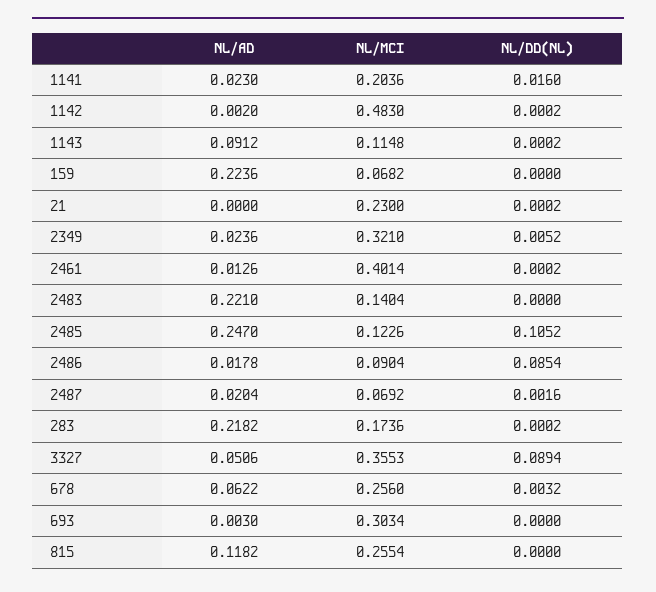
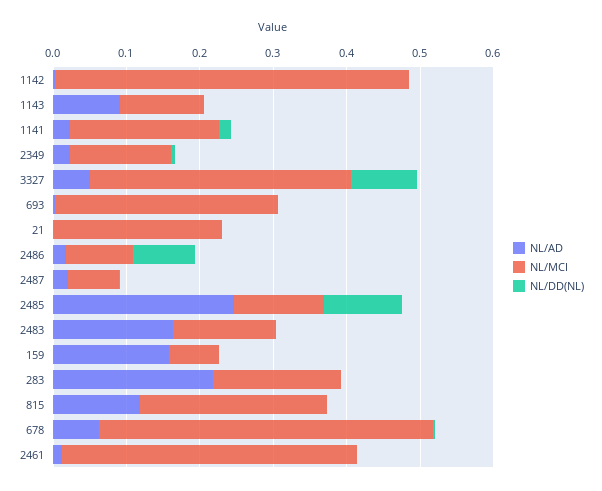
  {
    "NL/AD": {
      "1141": 0.023,
      "1142": 0.002,
      "1143": 0.0912,
-     "159": 0.2236,
+     "159": 0.16,
      "21": 0,
      "2349": 0.0236,
      "2461": 0.0126,
-     "2483": 0.221,
+     "2483": 0.16,
      "2485": 0.247,
      "2486": 0.0178,
      "2487": 0.0204,
      "283": 0.2182,
      "3327": 0.0506,
      "678": 0.0622,
      "693": 0.003,
      "815": 0.1182
    },
    "NL/MCI": {
      "1141": 0.2036,
      "1142": 0.483,
      "1143": 0.1148,
      "159": 0.0682,
      "21": 0.23,
-     "2349": 0.321,
+     "2349": 0.14,
      "2461": 0.4014,
      "2483": 0.1404,
      "2485": 0.1226,
      "2486": 0.0904,
      "2487": 0.0692,
      "283": 0.1736,
      "3327": 0.3553,
-     "678": 0.256,
+     "678": 0.46,
      "693": 0.3034,
      "815": 0.2554
    },
    "NL/DD(NL)": {
      "1141": 0.016,
      "1142": 0.0002,
      "1143": 0.0002,
      "159": 0,
      "21": 0.0002,
      "2349": 0.0052,
      "2461": 0.0002,
      "2483": 0,
      "2485": 0.1052,
      "2486": 0.0854,
      "2487": 0.0016,
      "283": 0.0002,
      "3327": 0.0894,
      "678": 0.0032,
      "693": 0,
      "815": 0
    }
  }

